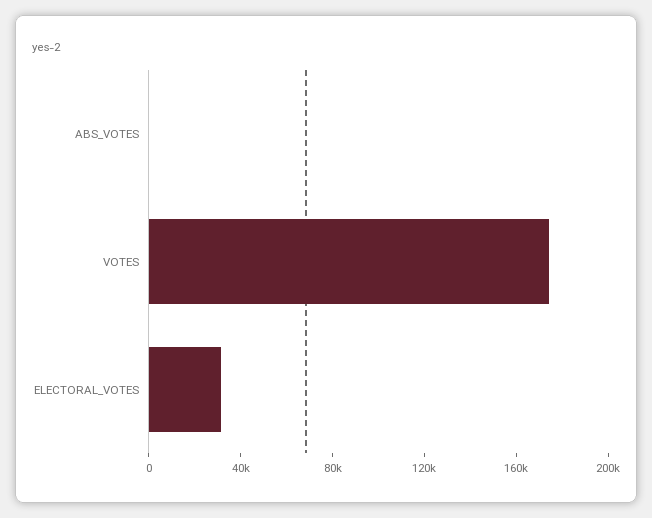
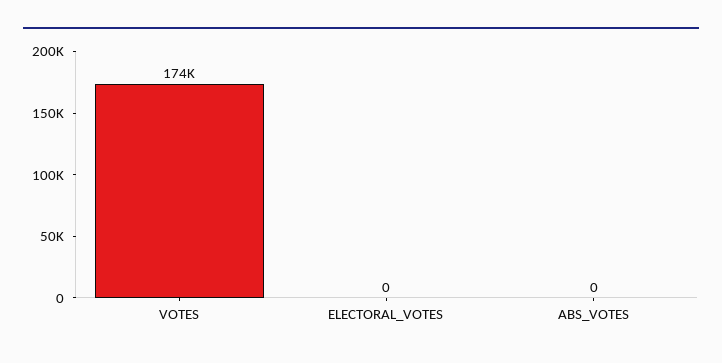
  {
    "ABS_VOTES": 0,
    "VOTES": 174000,
-   "ELECTORAL_VOTES": 30000
+   "ELECTORAL_VOTES": 0
  }

